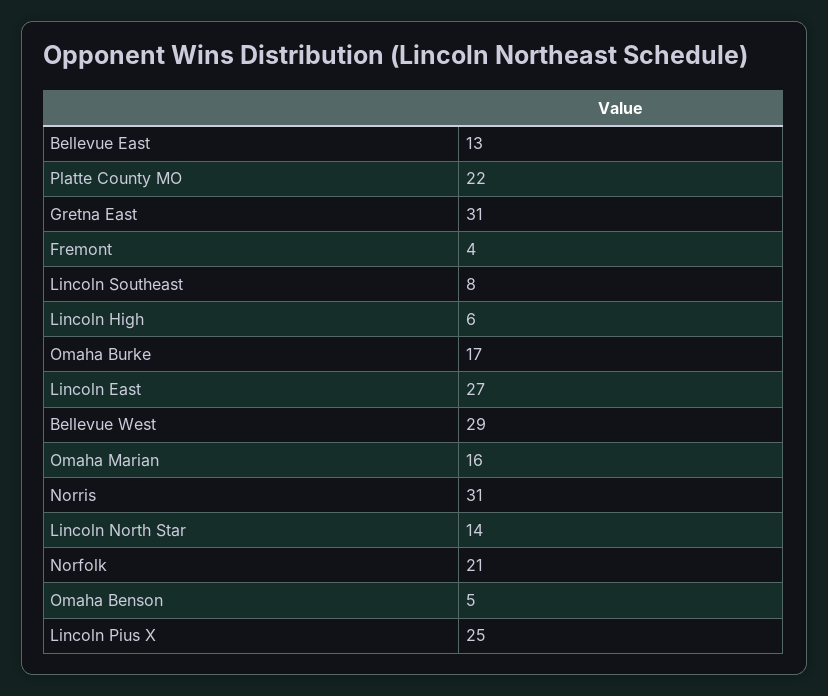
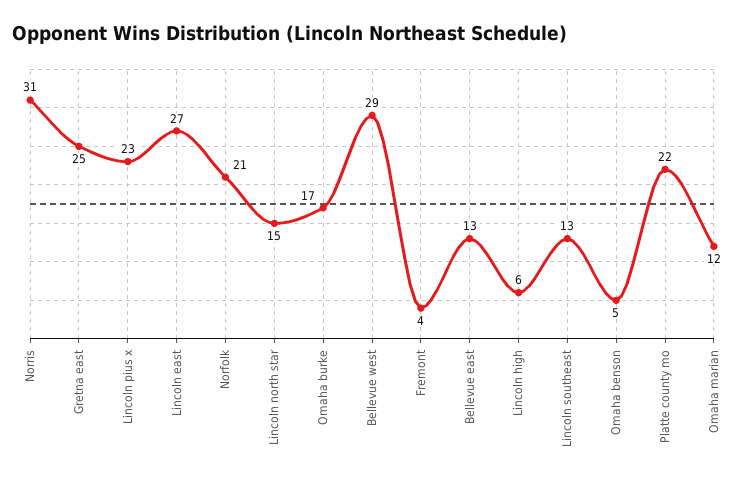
  {
    "Bellevue East": 13,
    "Platte County MO": 22,
-   "Gretna East": 31,
+   "Gretna East": 25,
    "Fremont": 4,
-   "Lincoln Southeast": 8,
+   "Lincoln Southeast": 13,
    "Lincoln High": 6,
    "Omaha Burke": 17,
    "Lincoln East": 27,
    "Bellevue West": 29,
-   "Omaha Marian": 16,
+   "Omaha Marian": 12,
    "Norris": 31,
-   "Lincoln North Star": 14,
+   "Lincoln North Star": 15,
    "Norfolk": 21,
    "Omaha Benson": 5,
-   "Lincoln Pius X": 25
+   "Lincoln Pius X": 23
  }

